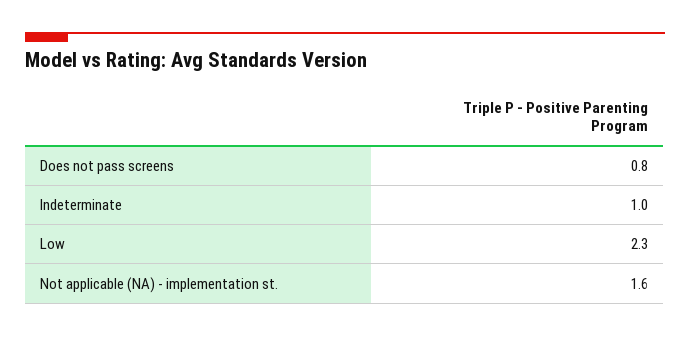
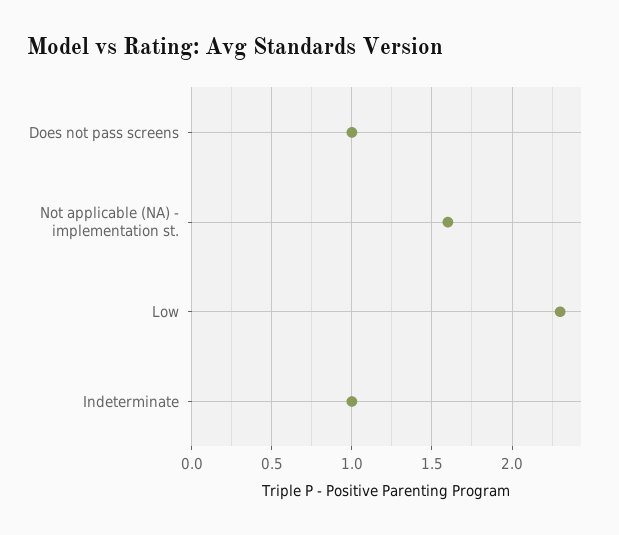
  {
-   "Does not pass screens": 0.8,
+   "Does not pass screens": 1,
    "Indeterminate": 1,
    "Low": 2.3,
    "Not applicable (NA) - implementation st.": 1.6
  }

